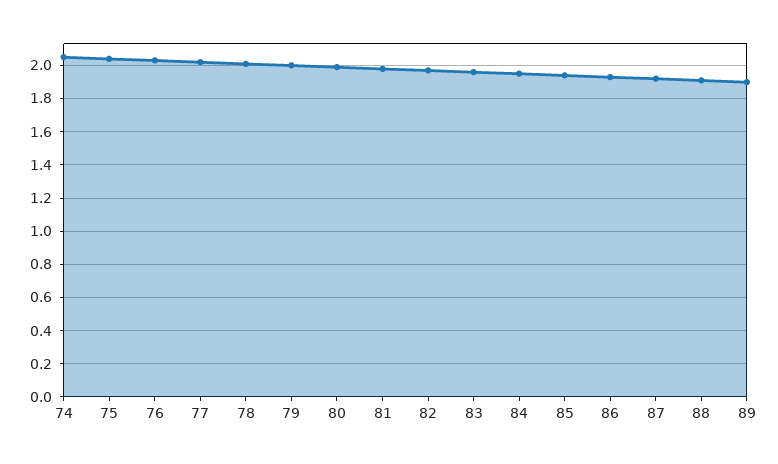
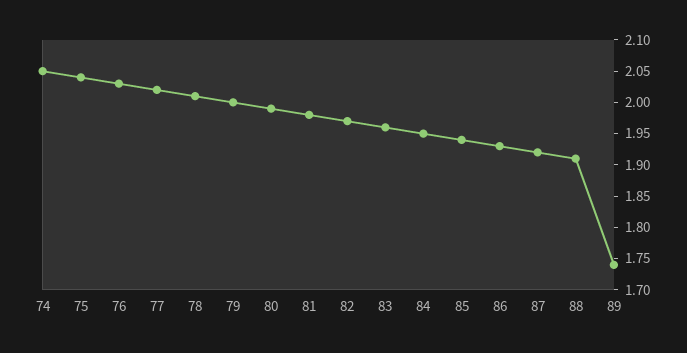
  {
    "74": 2.05,
    "75": 2.05,
    "76": 2.05,
    "77": 2,
    "78": 2,
    "79": 2,
    "80": 2,
    "81": 2,
    "82": 1.95,
    "83": 1.95,
    "84": 1.95,
    "85": 1.95,
    "86": 1.95,
    "87": 1.9,
    "88": 1.9,
-   "89": 1.9
+   "89": 1.75
  }

